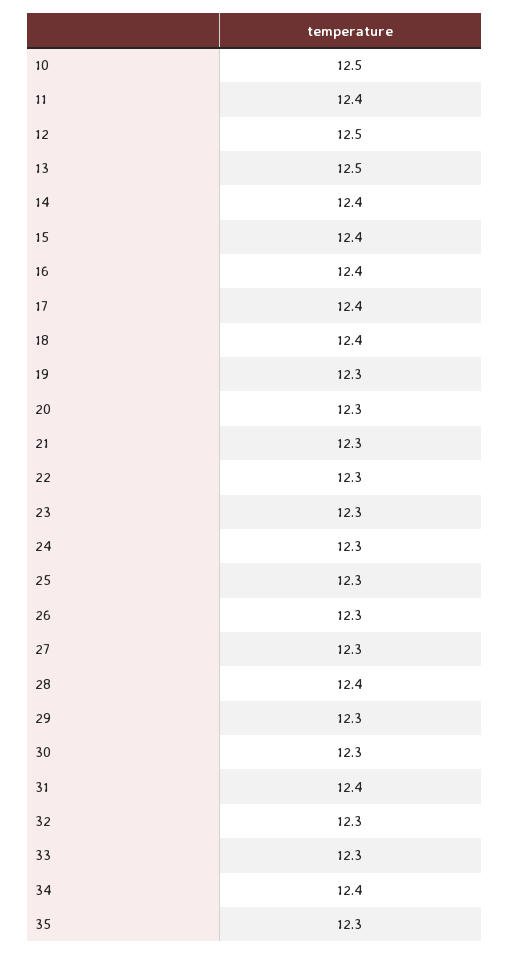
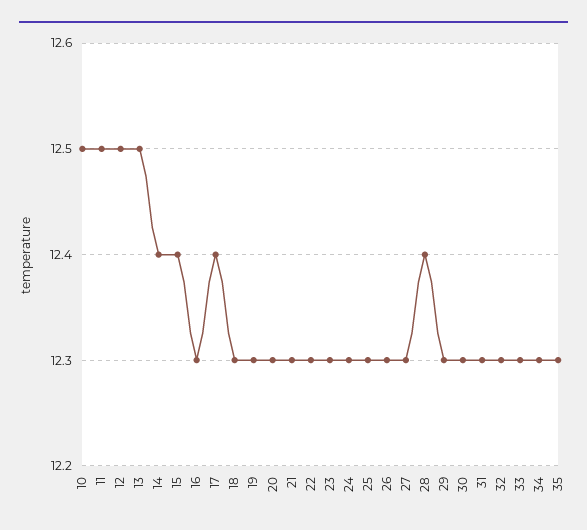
  {
    "10": 12.5,
-   "11": 12.4,
+   "11": 12.5,
    "12": 12.5,
    "13": 12.5,
    "14": 12.4,
    "15": 12.4,
-   "16": 12.4,
+   "16": 12.3,
    "17": 12.4,
-   "18": 12.4,
+   "18": 12.3,
    "19": 12.3,
    "20": 12.3,
    "21": 12.3,
    "22": 12.3,
    "23": 12.3,
    "24": 12.3,
    "25": 12.3,
    "26": 12.3,
    "27": 12.3,
    "28": 12.4,
    "29": 12.3,
    "30": 12.3,
-   "31": 12.4,
+   "31": 12.3,
    "32": 12.3,
    "33": 12.3,
-   "34": 12.4,
+   "34": 12.3,
    "35": 12.3
  }

